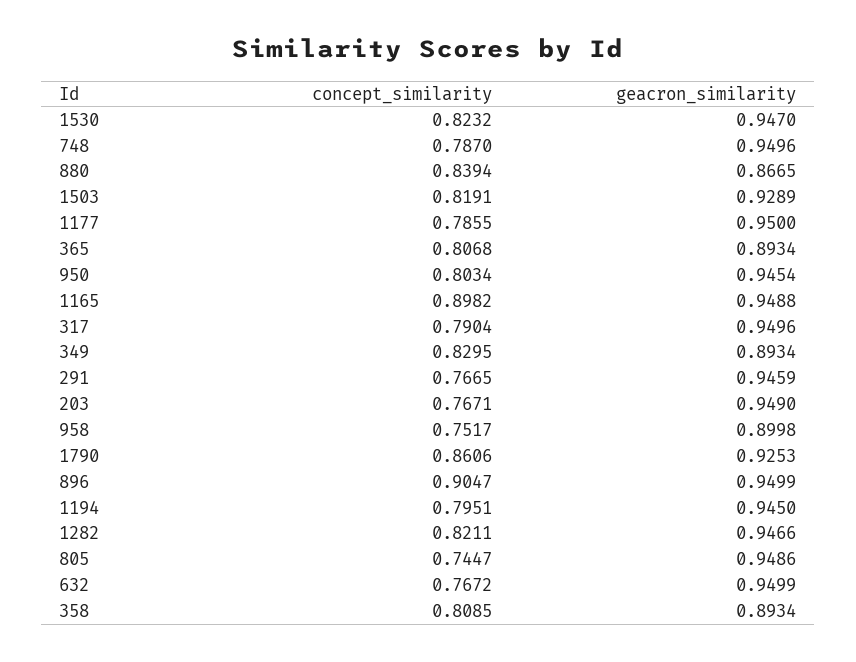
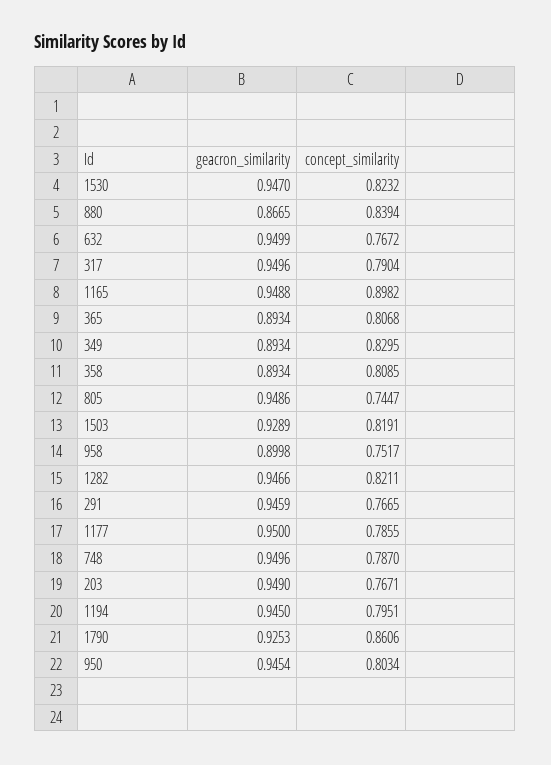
  {
    "concept_similarity": {
      "1530": 0.8232,
      "748": 0.787,
      "880": 0.8394,
      "1503": 0.8191,
      "1177": 0.7855,
      "365": 0.8068,
      "950": 0.8034,
      "1165": 0.8982,
      "317": 0.7904,
      "349": 0.8295,
      "291": 0.7665,
      "203": 0.7671,
      "958": 0.7517,
      "1790": 0.8606,
-     "896": 0.9047,
      "1194": 0.7951,
      "1282": 0.8211,
      "805": 0.7447,
      "632": 0.7672,
      "358": 0.8085
    },
    "geacron_similarity": {
      "1530": 0.947,
      "748": 0.9496,
      "880": 0.8665,
      "1503": 0.9289,
      "1177": 0.95,
      "365": 0.8934,
      "950": 0.9454,
      "1165": 0.9488,
      "317": 0.9496,
      "349": 0.8934,
      "291": 0.9459,
      "203": 0.949,
      "958": 0.8998,
      "1790": 0.9253,
-     "896": 0.9499,
      "1194": 0.945,
      "1282": 0.9466,
      "805": 0.9486,
      "632": 0.9499,
      "358": 0.8934
    }
  }

